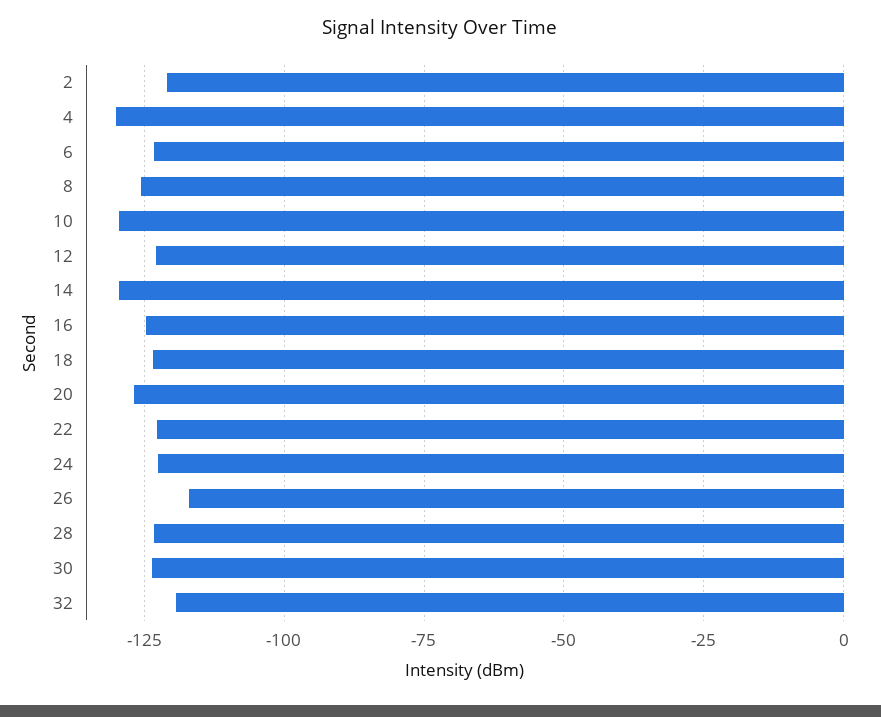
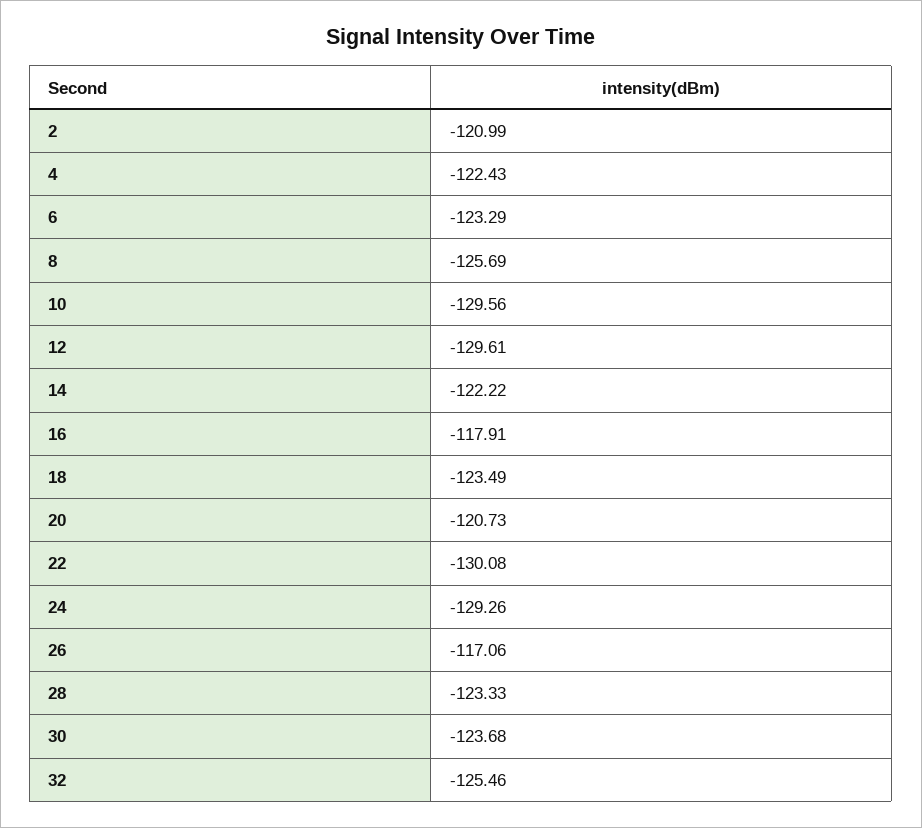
  {
    "2": -120.99,
-   "4": -130,
+   "4": -122.43,
    "6": -123.29,
    "8": -125.69,
    "10": -129.56,
-   "12": -122.5,
+   "12": -129.61,
-   "14": -130,
+   "14": -122.22,
-   "16": -125,
+   "16": -117.91,
    "18": -123.49,
-   "20": -127.5,
+   "20": -120.73,
-   "22": -122.5,
+   "22": -130.08,
-   "24": -122.5,
+   "24": -129.26,
    "26": -117.06,
    "28": -123.33,
    "30": -123.68,
-   "32": -120
+   "32": -125.46
  }

